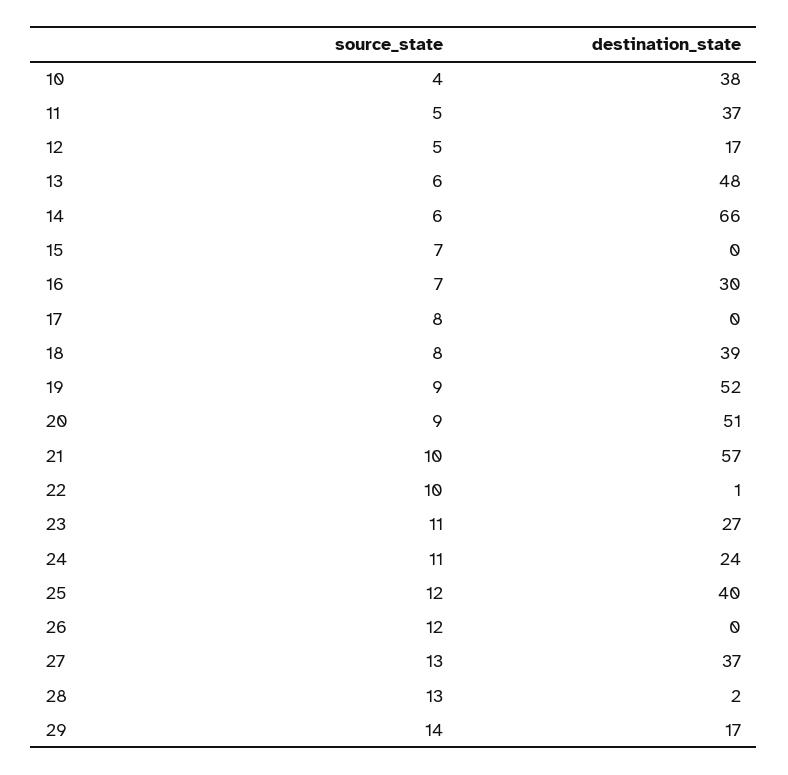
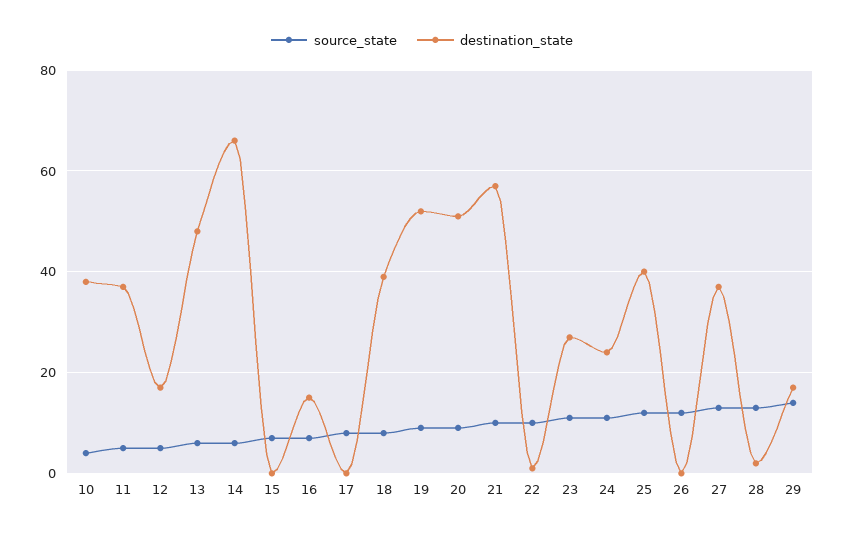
  {
    "source_state": {
      "10": 4,
      "11": 5,
      "12": 5,
      "13": 6,
      "14": 6,
      "15": 7,
      "16": 7,
      "17": 8,
      "18": 8,
      "19": 9,
      "20": 9,
      "21": 10,
      "22": 10,
      "23": 11,
      "24": 11,
      "25": 12,
      "26": 12,
      "27": 13,
      "28": 13,
      "29": 14
    },
    "destination_state": {
      "10": 38,
      "11": 37,
      "12": 17,
      "13": 48,
      "14": 66,
      "15": 0,
-     "16": 30,
+     "16": 15,
      "17": 0,
      "18": 39,
      "19": 52,
      "20": 51,
      "21": 57,
      "22": 1,
      "23": 27,
      "24": 24,
      "25": 40,
      "26": 0,
      "27": 37,
      "28": 2,
      "29": 17
    }
  }

